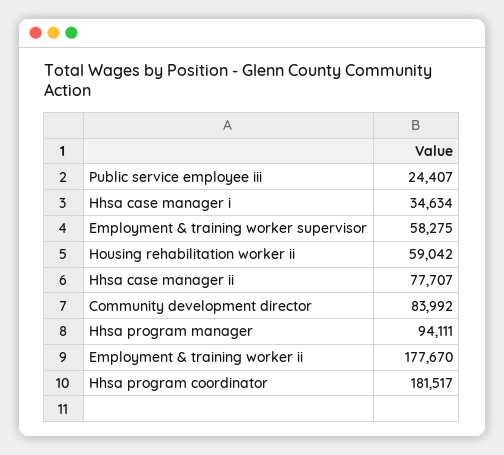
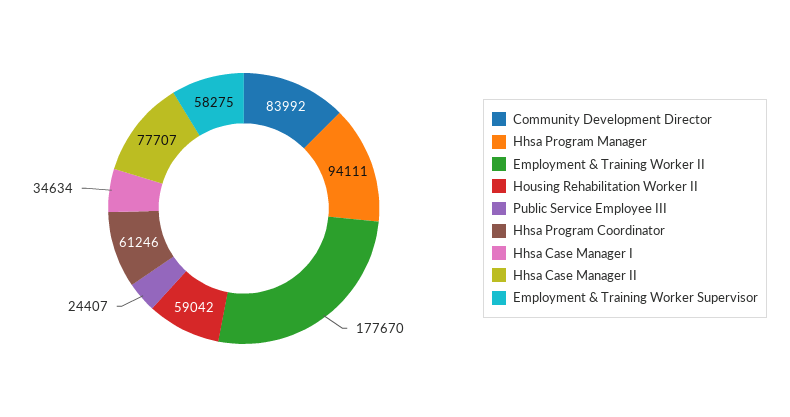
  {
    "Public service employee iii": 24407,
    "Hhsa case manager i": 34634,
    "Employment & training worker supervisor": 58275,
    "Housing rehabilitation worker ii": 59042,
    "Hhsa case manager ii": 77707,
    "Community development director": 83992,
    "Hhsa program manager": 94111,
    "Employment & training worker ii": 177670,
-   "Hhsa program coordinator": 181517
+   "Hhsa program coordinator": 61246
  }

